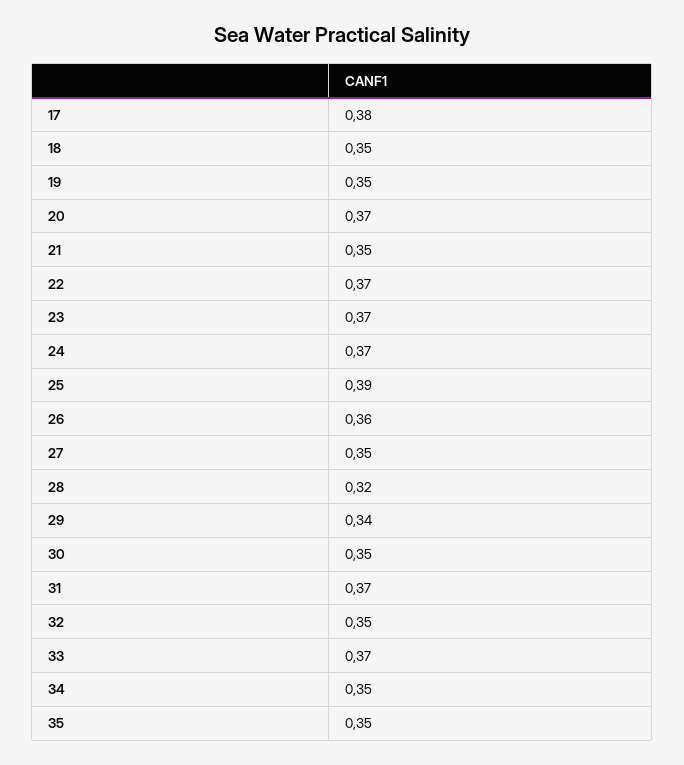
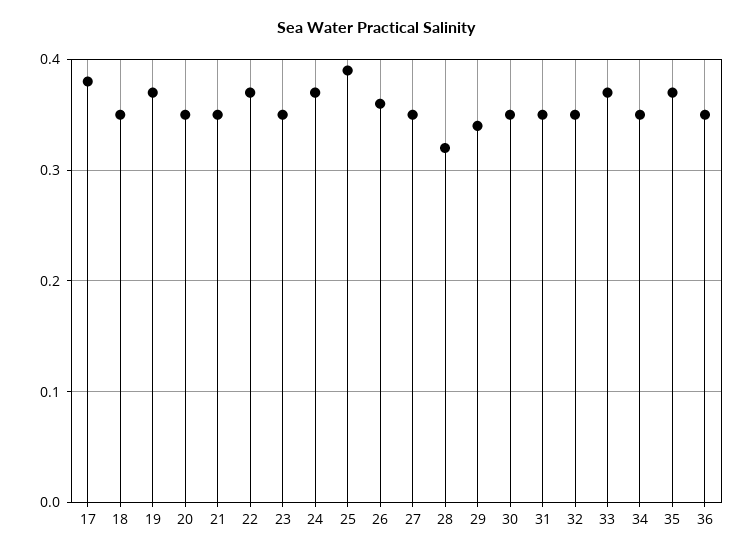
  {
    "17": 0.38,
    "18": 0.35,
-   "19": 0.35,
+   "19": 0.37,
-   "20": 0.37,
+   "20": 0.35,
    "21": 0.35,
    "22": 0.37,
-   "23": 0.37,
+   "23": 0.35,
    "24": 0.37,
    "25": 0.39,
    "26": 0.36,
    "27": 0.35,
    "28": 0.32,
    "29": 0.34,
    "30": 0.35,
-   "31": 0.37,
+   "31": 0.35,
    "32": 0.35,
    "33": 0.37,
    "34": 0.35,
-   "35": 0.35
+   "35": 0.37,
+   "36": 0.35
  }

